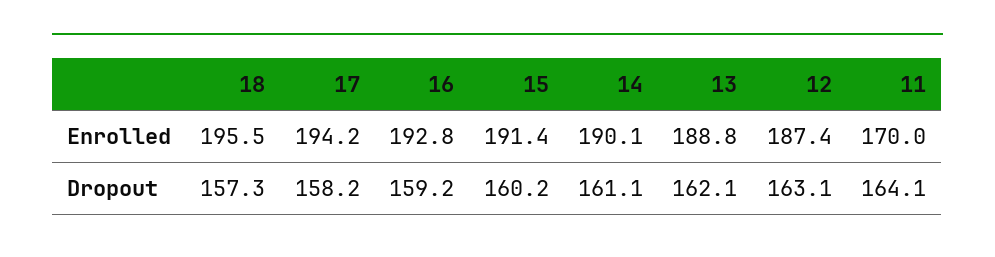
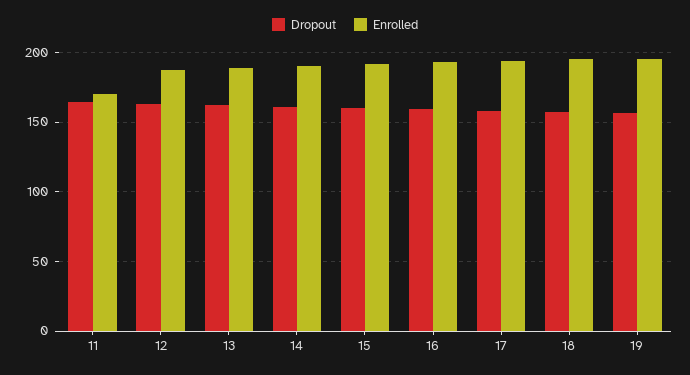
  {
    "Enrolled": {
      "18": 195.5,
      "17": 194.2,
      "16": 192.8,
      "15": 191.4,
      "14": 190.1,
      "13": 188.8,
      "12": 187.4,
-     "11": 170
+     "11": 170,
+     "19": 195
    },
    "Dropout": {
      "18": 157.3,
      "17": 158.2,
      "16": 159.2,
      "15": 160.2,
      "14": 161.1,
      "13": 162.1,
      "12": 163.1,
-     "11": 164.1
+     "11": 164.1,
+     "19": 155
    }
  }

